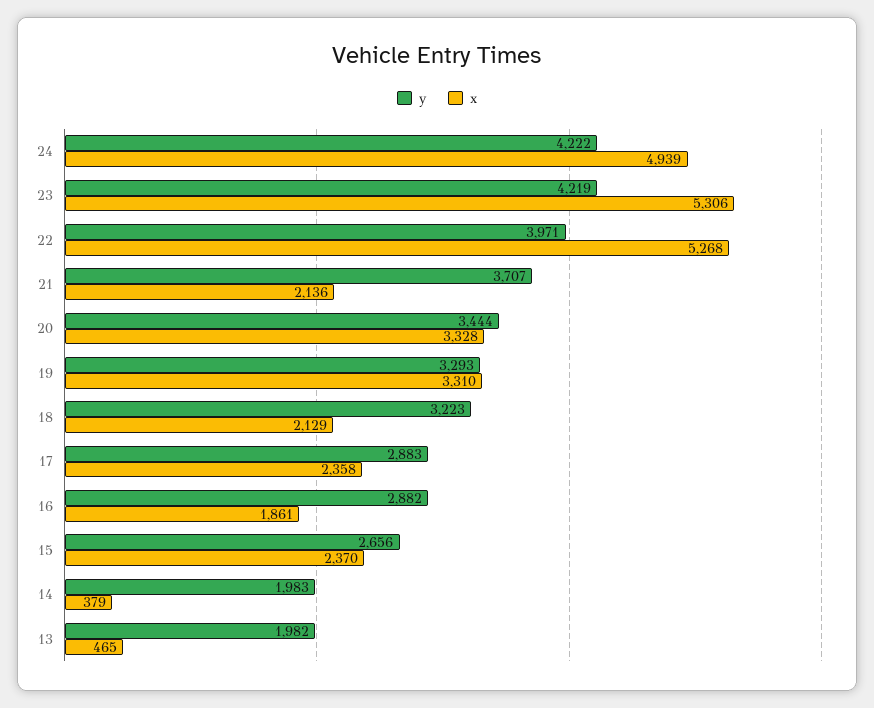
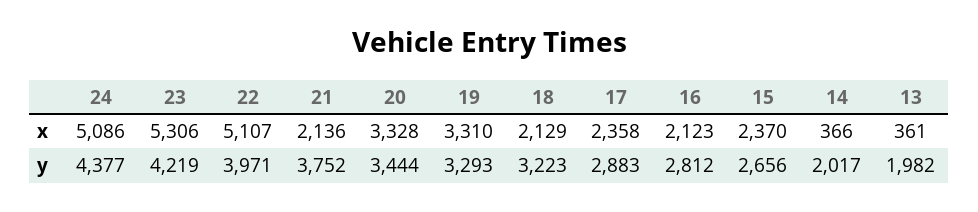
  {
    "y": {
-     "24": 4222,
+     "24": 4377,
      "23": 4219,
      "22": 3971,
-     "21": 3707,
+     "21": 3752,
      "20": 3444,
      "19": 3293,
      "18": 3223,
      "17": 2883,
-     "16": 2882,
+     "16": 2812,
      "15": 2656,
-     "14": 1983,
+     "14": 2017,
      "13": 1982
    },
    "x": {
-     "24": 4939,
+     "24": 5086,
      "23": 5306,
-     "22": 5268,
+     "22": 5107,
      "21": 2136,
      "20": 3328,
      "19": 3310,
      "18": 2129,
      "17": 2358,
-     "16": 1861,
+     "16": 2123,
      "15": 2370,
-     "14": 379,
+     "14": 366,
-     "13": 465
+     "13": 361
    }
  }

